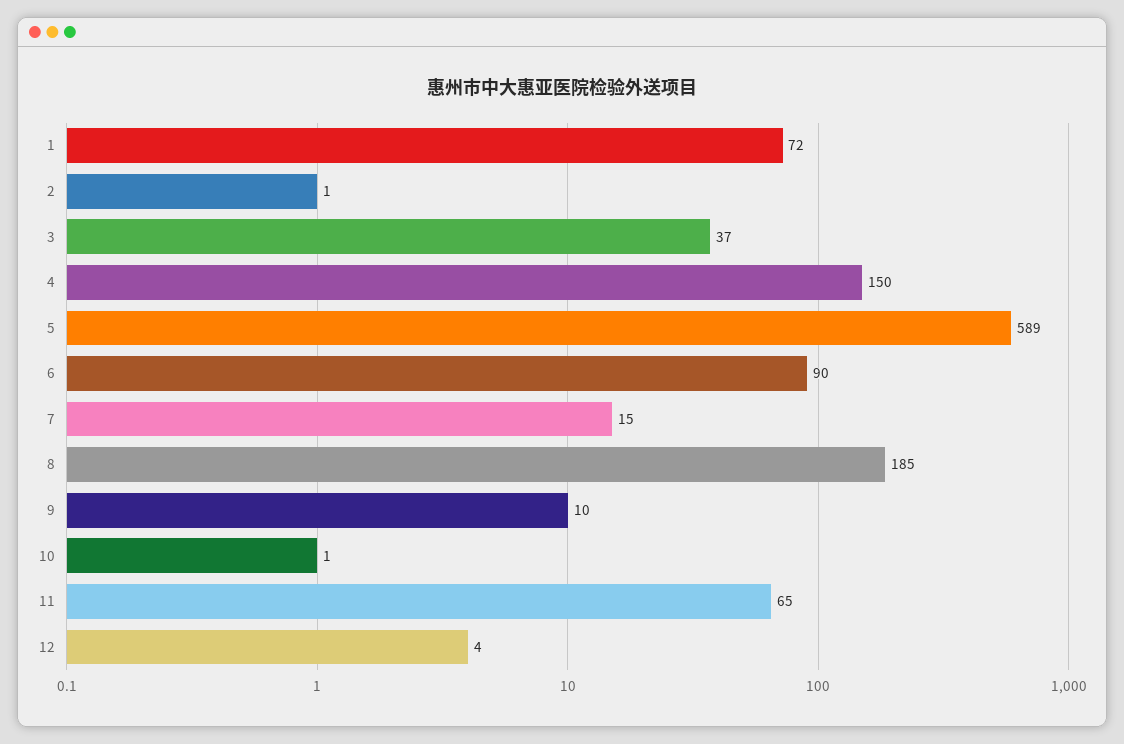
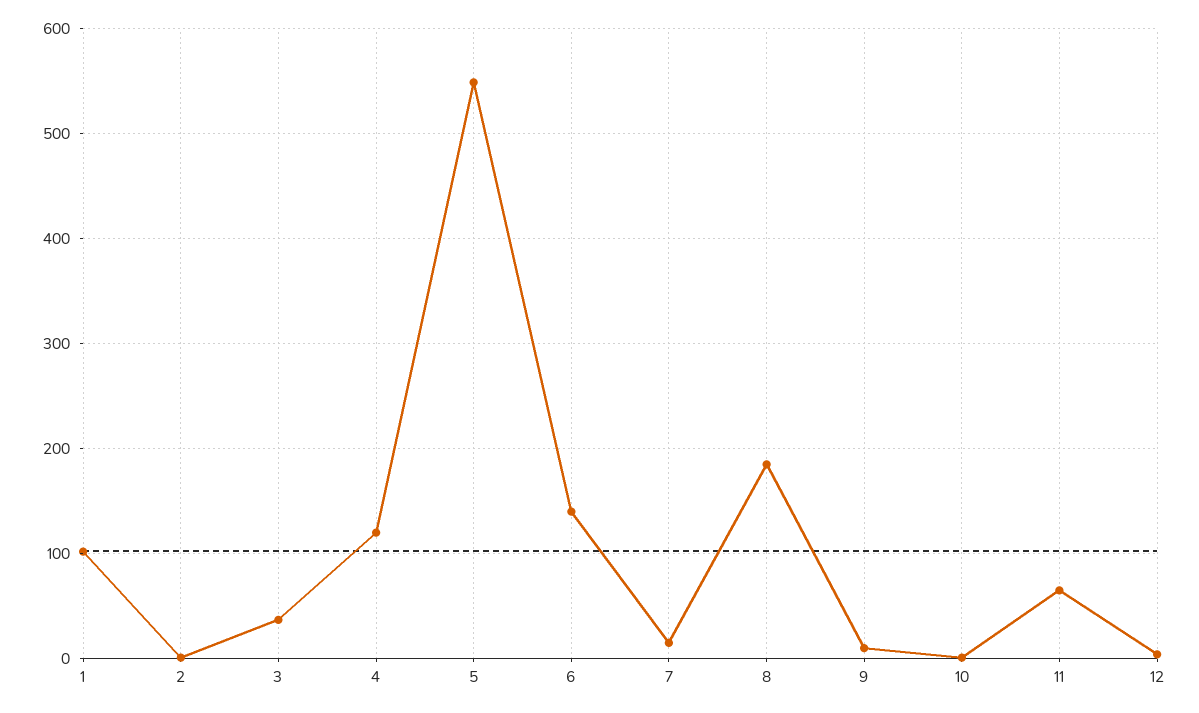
  {
-   "1": 72,
+   "1": 100,
    "2": 1,
    "3": 37,
-   "4": 150,
+   "4": 120,
-   "5": 589,
+   "5": 550,
-   "6": 90,
+   "6": 140,
    "7": 15,
    "8": 185,
    "9": 10,
    "10": 1,
    "11": 65,
    "12": 4
  }

